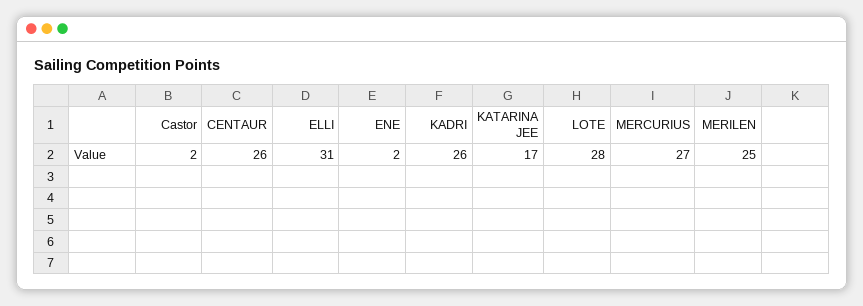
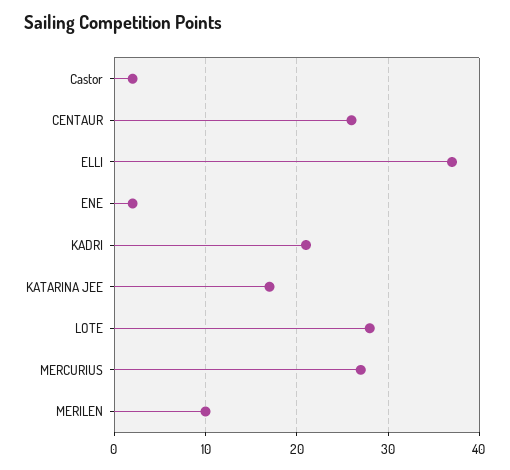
  {
    "Castor": 2,
    "CENTAUR": 26,
-   "ELLI": 31,
+   "ELLI": 37,
    "ENE": 2,
-   "KADRI": 26,
+   "KADRI": 21,
    "KATARINA JEE": 17,
    "LOTE": 28,
    "MERCURIUS": 27,
-   "MERILEN": 25
+   "MERILEN": 10
  }

